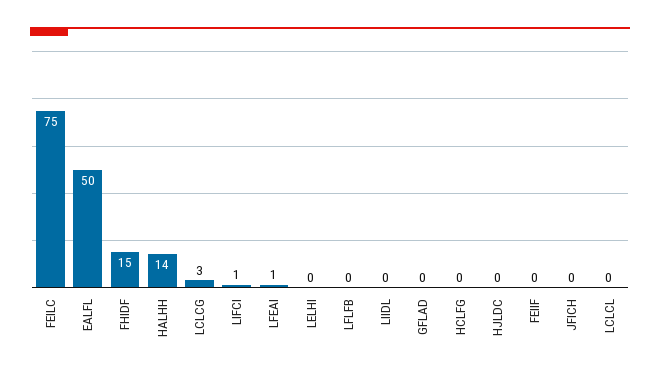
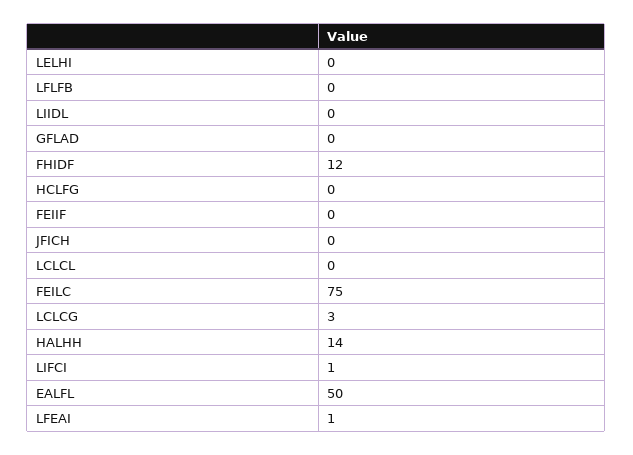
  {
    "FEILC": 75,
    "EALFL": 50,
-   "FHIDF": 15,
+   "FHIDF": 12,
    "HALHH": 14,
    "LCLCG": 3,
    "LIFCI": 1,
    "LFEAI": 1,
    "LELHI": 0,
    "LFLFB": 0,
    "LIIDL": 0,
    "GFLAD": 0,
    "HCLFG": 0,
-   "HJLDC": 0,
    "FEIIF": 0,
    "JFICH": 0,
    "LCLCL": 0
  }

